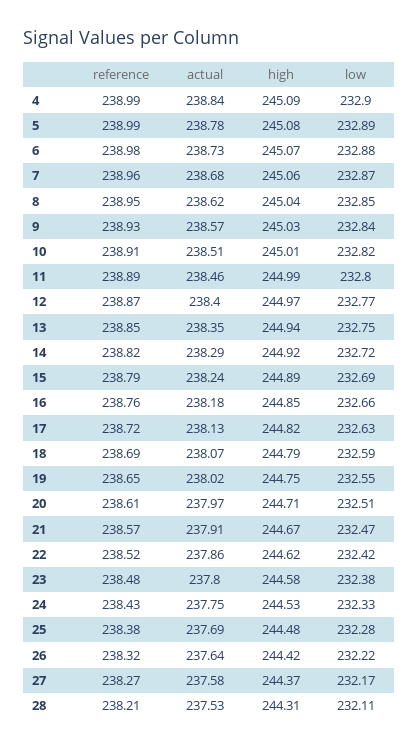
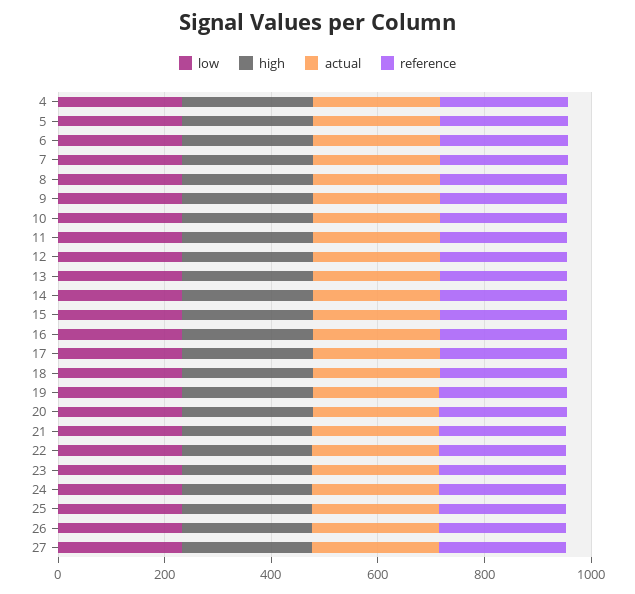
  {
    "reference": {
      "4": 238.99,
      "5": 238.99,
      "6": 238.98,
      "7": 238.96,
      "8": 238.95,
      "9": 238.93,
      "10": 238.91,
      "11": 238.89,
      "12": 238.87,
      "13": 238.85,
      "14": 238.82,
      "15": 238.79,
      "16": 238.76,
      "17": 238.72,
      "18": 238.69,
      "19": 238.65,
      "20": 238.61,
      "21": 238.57,
      "22": 238.52,
      "23": 238.48,
      "24": 238.43,
      "25": 238.38,
      "26": 238.32,
-     "27": 238.27,
+     "27": 238.27
-     "28": 238.21
    },
    "actual": {
      "4": 238.84,
      "5": 238.78,
      "6": 238.73,
      "7": 238.68,
      "8": 238.62,
      "9": 238.57,
      "10": 238.51,
      "11": 238.46,
      "12": 238.4,
      "13": 238.35,
      "14": 238.29,
      "15": 238.24,
      "16": 238.18,
      "17": 238.13,
      "18": 238.07,
      "19": 238.02,
      "20": 237.97,
      "21": 237.91,
      "22": 237.86,
      "23": 237.8,
      "24": 237.75,
      "25": 237.69,
      "26": 237.64,
-     "27": 237.58,
+     "27": 237.58
-     "28": 237.53
    },
    "high": {
      "4": 245.09,
      "5": 245.08,
      "6": 245.07,
      "7": 245.06,
      "8": 245.04,
      "9": 245.03,
      "10": 245.01,
      "11": 244.99,
      "12": 244.97,
      "13": 244.94,
      "14": 244.92,
      "15": 244.89,
      "16": 244.85,
      "17": 244.82,
      "18": 244.79,
      "19": 244.75,
      "20": 244.71,
      "21": 244.67,
      "22": 244.62,
      "23": 244.58,
      "24": 244.53,
      "25": 244.48,
      "26": 244.42,
-     "27": 244.37,
+     "27": 244.37
-     "28": 244.31
    },
    "low": {
      "4": 232.9,
      "5": 232.89,
      "6": 232.88,
      "7": 232.87,
      "8": 232.85,
      "9": 232.84,
      "10": 232.82,
      "11": 232.8,
      "12": 232.77,
      "13": 232.75,
      "14": 232.72,
      "15": 232.69,
      "16": 232.66,
      "17": 232.63,
      "18": 232.59,
      "19": 232.55,
      "20": 232.51,
      "21": 232.47,
      "22": 232.42,
      "23": 232.38,
      "24": 232.33,
      "25": 232.28,
      "26": 232.22,
-     "27": 232.17,
+     "27": 232.17
-     "28": 232.11
    }
  }

